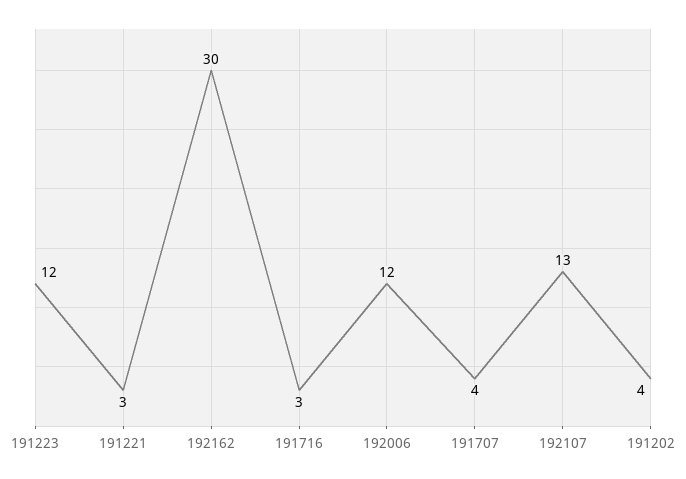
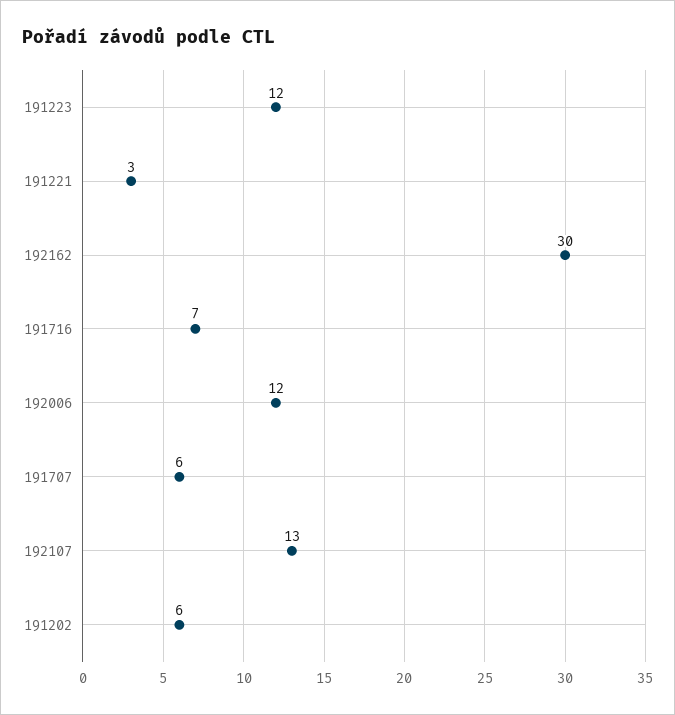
  {
    "191223": 12,
    "191221": 3,
    "192162": 30,
-   "191716": 3,
+   "191716": 7,
    "192006": 12,
-   "191707": 4,
+   "191707": 6,
    "192107": 13,
-   "191202": 4
+   "191202": 6
  }

